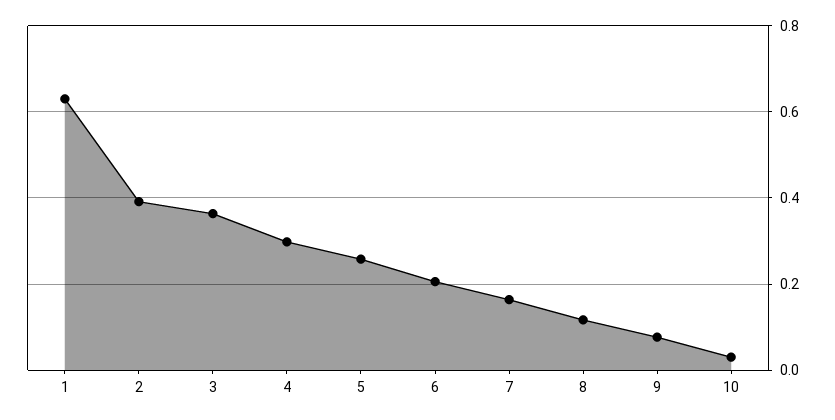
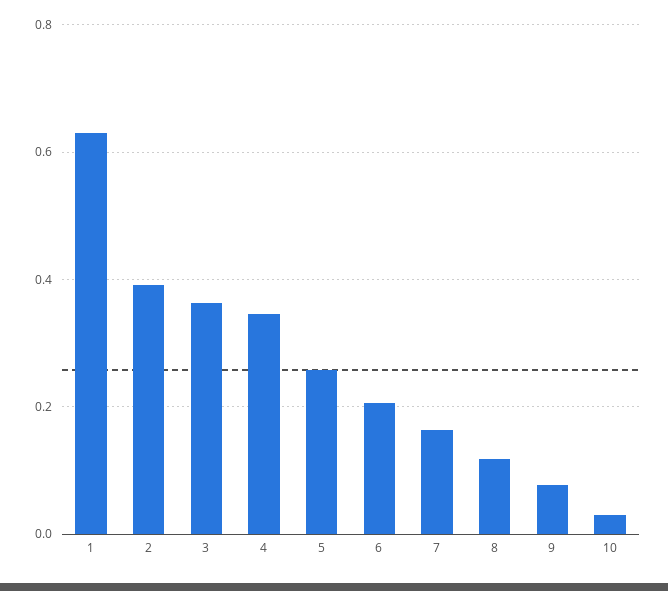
  {
    "1": 0.64,
    "2": 0.4,
    "3": 0.36,
-   "4": 0.3,
+   "4": 0.34,
    "5": 0.26,
    "6": 0.2,
    "7": 0.16,
    "8": 0.12,
    "9": 0.08,
    "10": 0.04
  }

